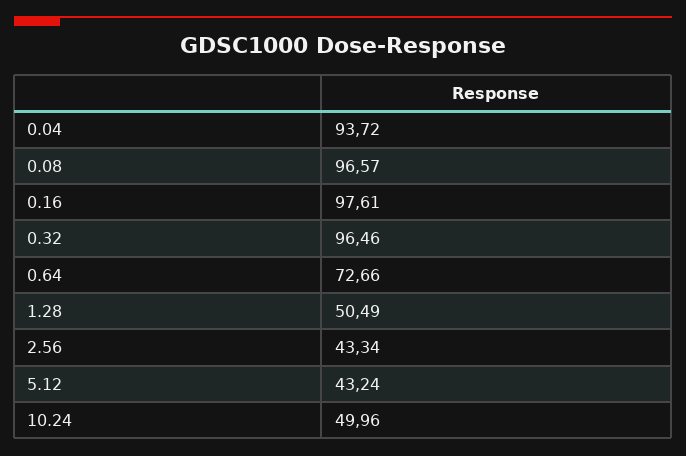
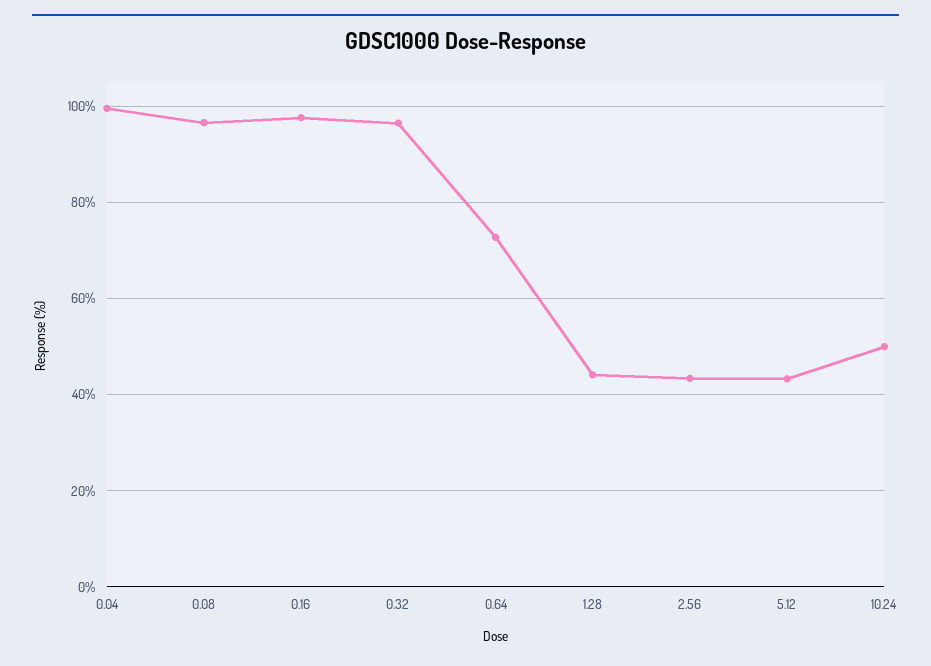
  {
-   "0.04": 93.72,
+   "0.04": 100,
    "0.08": 96.57,
    "0.16": 97.61,
    "0.32": 96.46,
    "0.64": 72.66,
-   "1.28": 50.49,
+   "1.28": 44,
    "2.56": 43.34,
    "5.12": 43.24,
    "10.24": 49.96
  }

